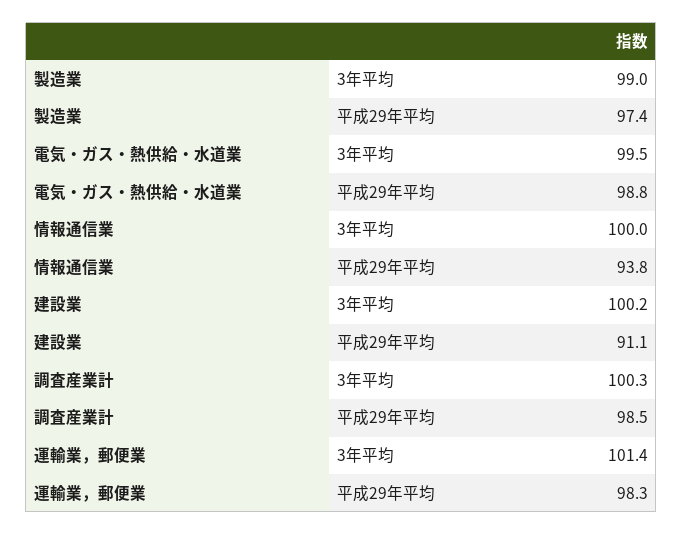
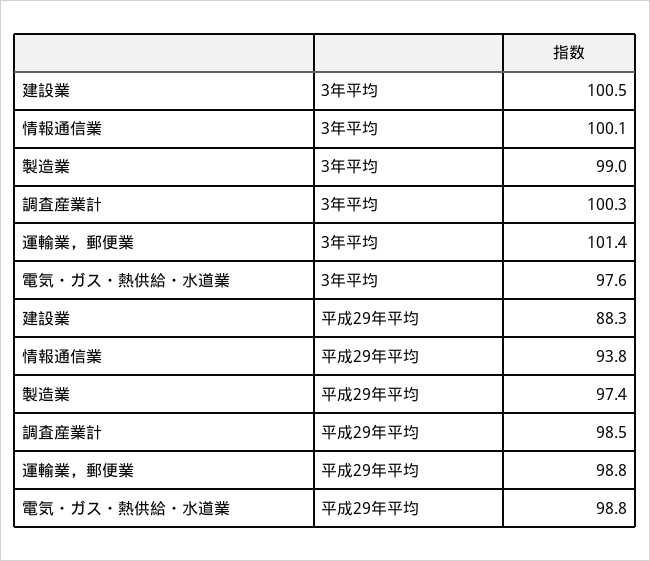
  {
    "製造業": {
      "3年平均": 99,
      "平成29年平均": 97.4
    },
    "電気・ガス・熱供給・水道業": {
-     "3年平均": 99.5,
+     "3年平均": 97.6,
      "平成29年平均": 98.8
    },
    "情報通信業": {
-     "3年平均": 100,
+     "3年平均": 100.1,
      "平成29年平均": 93.8
    },
    "建設業": {
-     "3年平均": 100.2,
+     "3年平均": 100.5,
-     "平成29年平均": 91.1
+     "平成29年平均": 88.3
    },
    "調査産業計": {
      "3年平均": 100.3,
      "平成29年平均": 98.5
    },
    "運輸業，郵便業": {
      "3年平均": 101.4,
-     "平成29年平均": 98.3
+     "平成29年平均": 98.8
    }
  }

